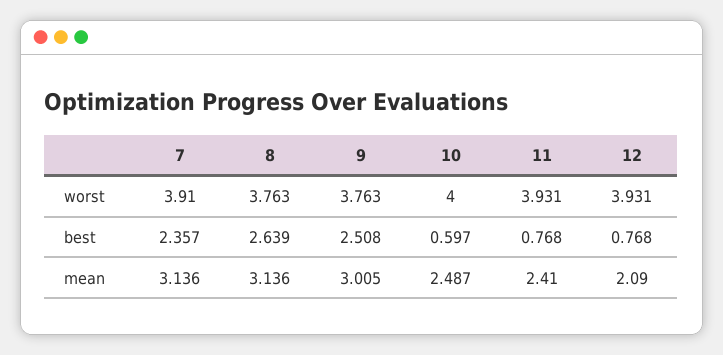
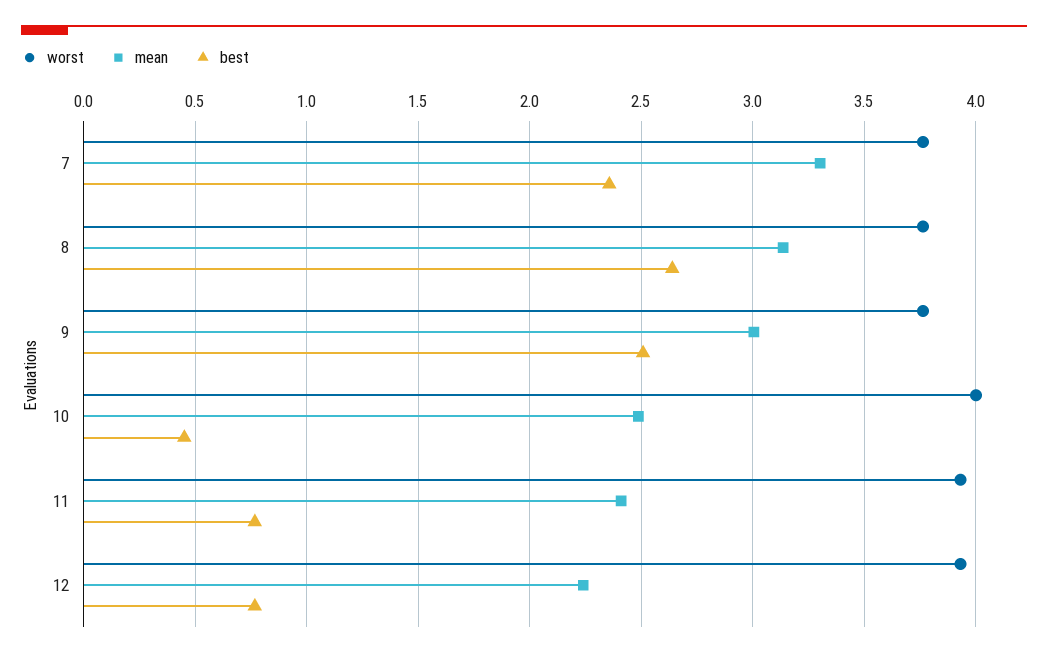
  {
    "worst": {
-     "7": 3.91,
+     "7": 3.75,
      "8": 3.763,
      "9": 3.763,
      "10": 4,
      "11": 3.931,
      "12": 3.931
    },
    "best": {
      "7": 2.357,
      "8": 2.639,
      "9": 2.508,
-     "10": 0.597,
+     "10": 0.45,
      "11": 0.768,
      "12": 0.768
    },
    "mean": {
-     "7": 3.136,
+     "7": 3.3,
      "8": 3.136,
      "9": 3.005,
      "10": 2.487,
      "11": 2.41,
-     "12": 2.09
+     "12": 2.25
    }
  }

